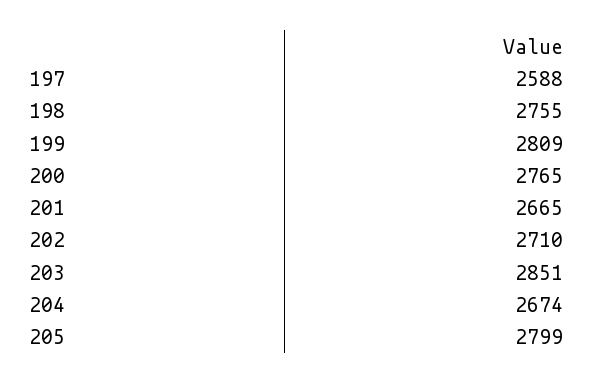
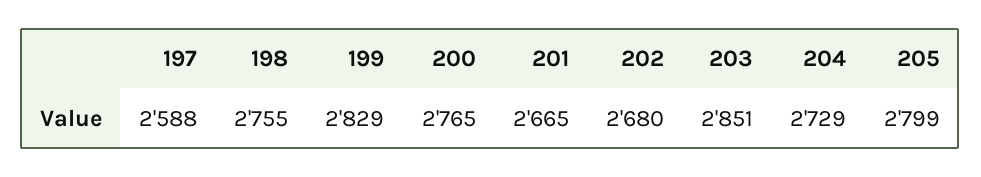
  {
    "197": 2588,
    "198": 2755,
-   "199": 2809,
+   "199": 2829,
    "200": 2765,
    "201": 2665,
-   "202": 2710,
+   "202": 2680,
    "203": 2851,
-   "204": 2674,
+   "204": 2729,
    "205": 2799
  }

